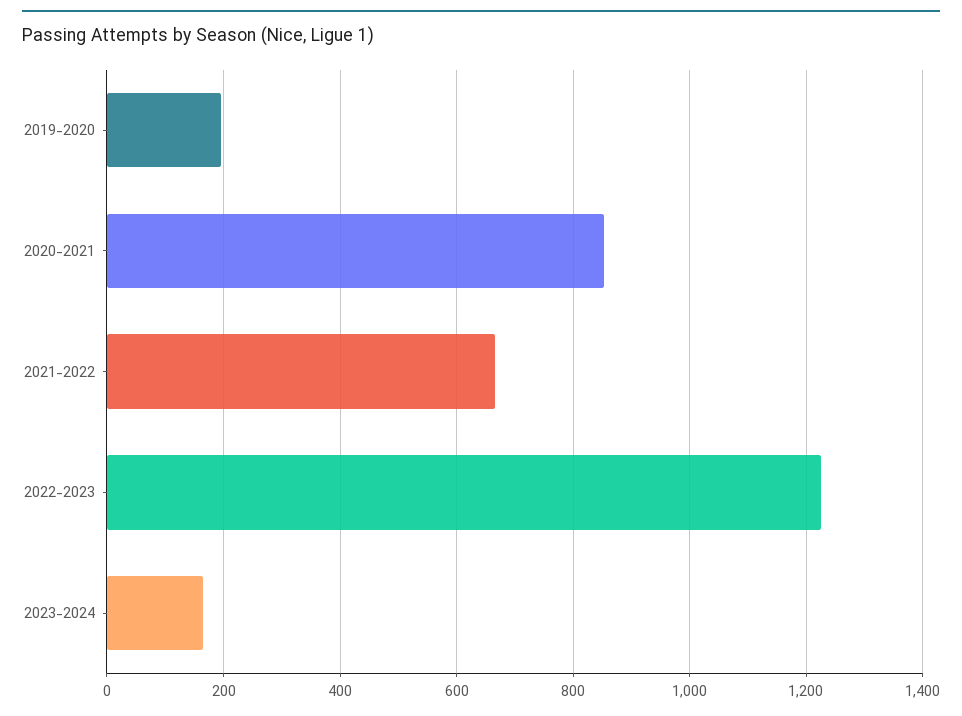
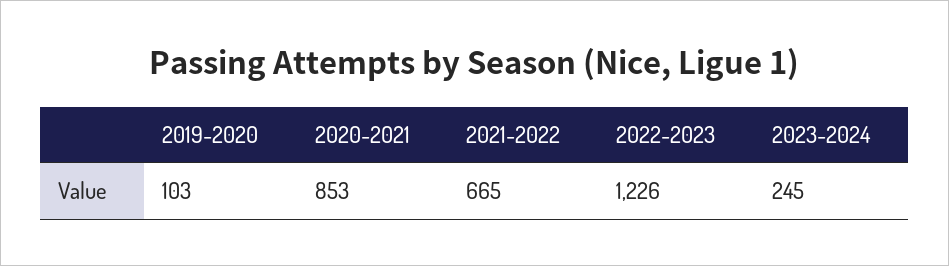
  {
-   "2019-2020": 200,
+   "2019-2020": 103,
    "2020-2021": 853,
    "2021-2022": 665,
    "2022-2023": 1226,
-   "2023-2024": 160
+   "2023-2024": 245
  }

